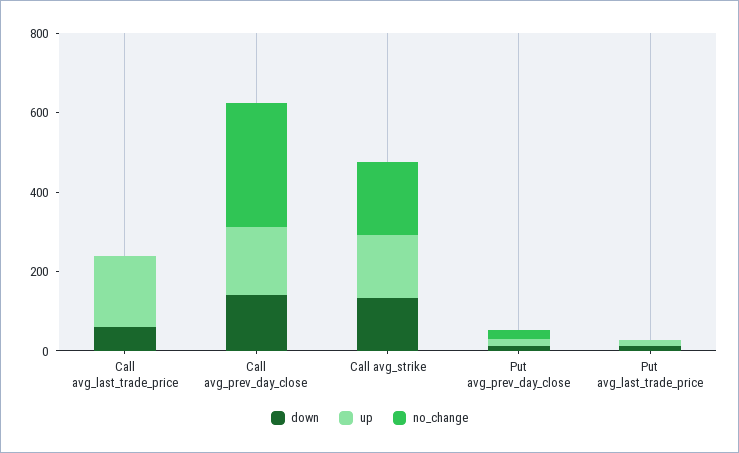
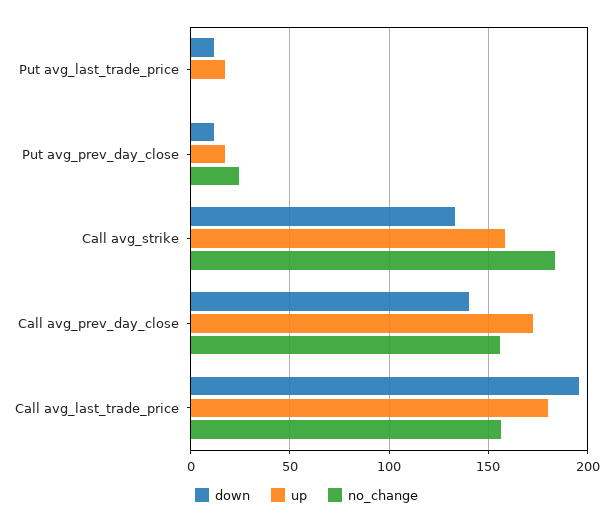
  {
    "down": {
-     "Call avg_last_trade_price": 50,
+     "Call avg_last_trade_price": 195,
      "Call avg_prev_day_close": 140,
      "Call avg_strike": 135,
      "Put avg_prev_day_close": 10,
      "Put avg_last_trade_price": 10
    },
    "up": {
      "Call avg_last_trade_price": 180,
      "Call avg_prev_day_close": 175,
      "Call avg_strike": 160,
      "Put avg_prev_day_close": 15,
      "Put avg_last_trade_price": 15
    },
    "no_change": {
-     "Call avg_last_trade_price": 0,
+     "Call avg_last_trade_price": 155,
-     "Call avg_prev_day_close": 300,
+     "Call avg_prev_day_close": 155,
      "Call avg_strike": 185,
      "Put avg_prev_day_close": 25,
      "Put avg_last_trade_price": 0
    }
  }

